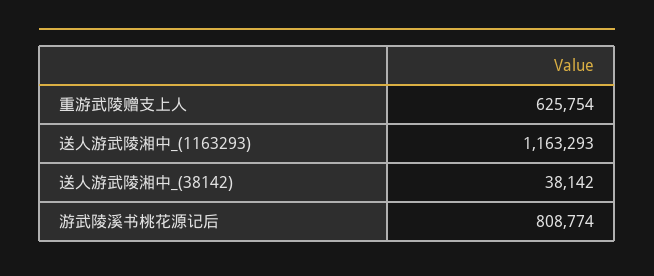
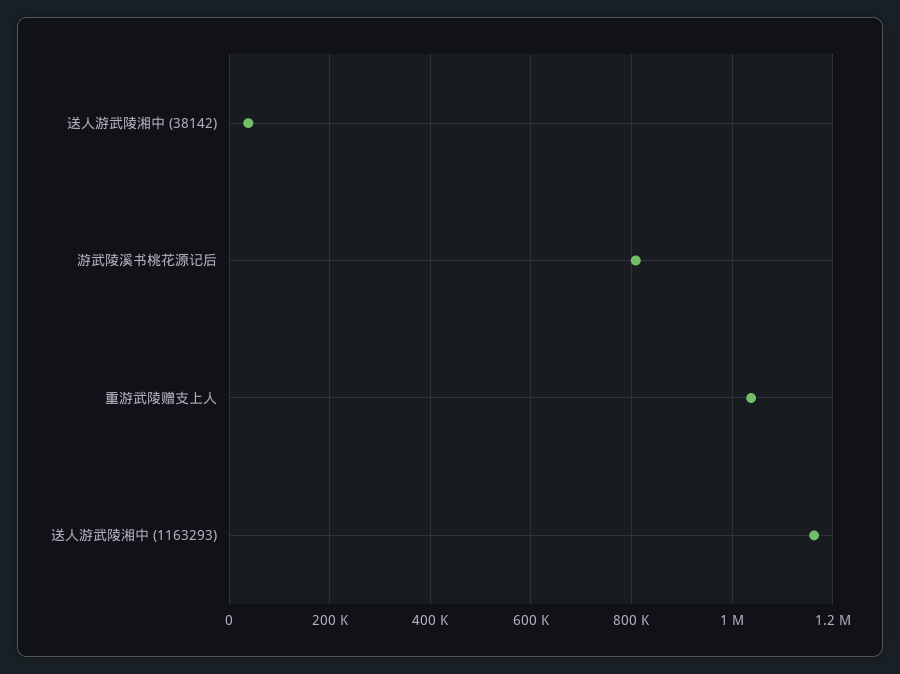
  {
-   "重游武陵赠支上人": 625754,
+   "重游武陵赠支上人": 1040000,
    "送人游武陵湘中_(1163293)": 1163293,
    "送人游武陵湘中_(38142)": 38142,
    "游武陵溪书桃花源记后": 808774
  }

